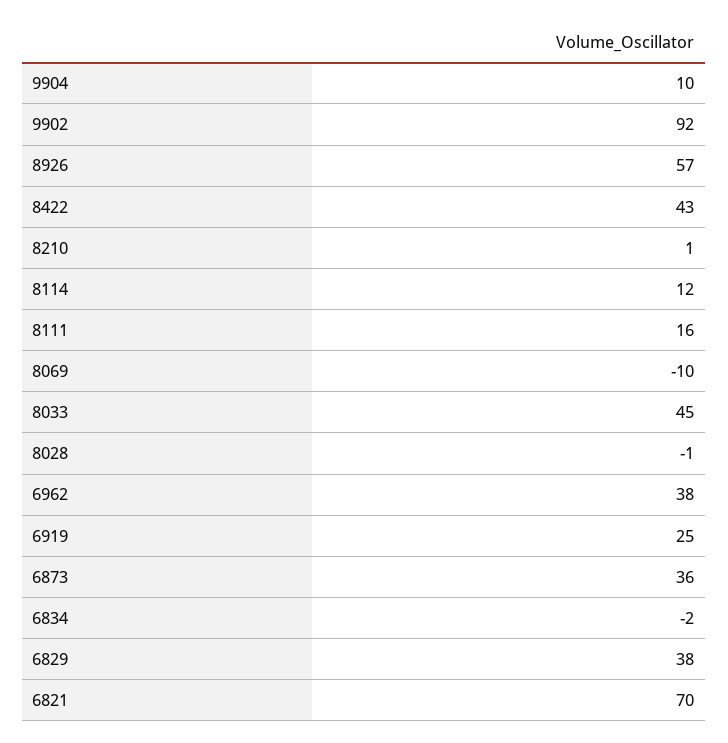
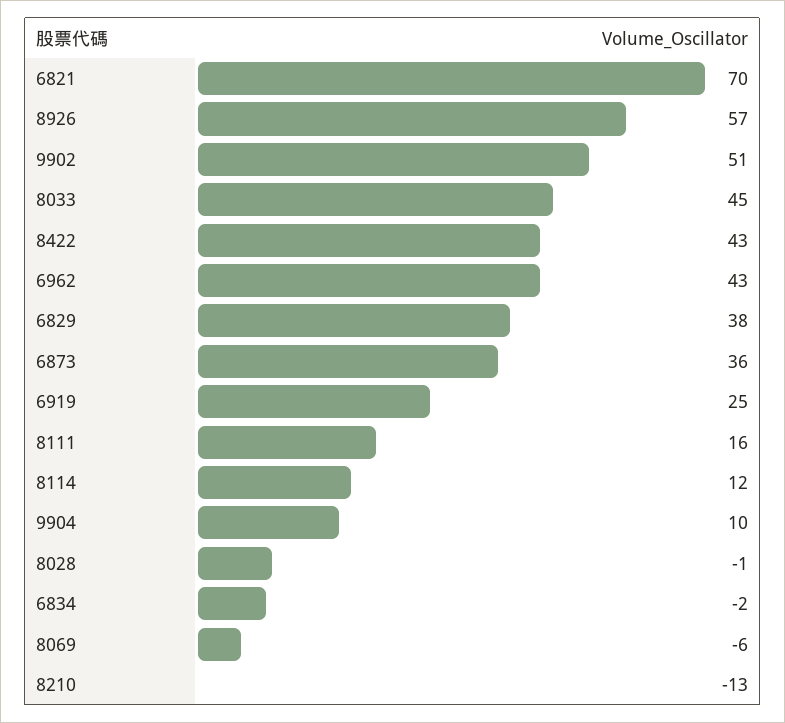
  {
    "9904": 10,
-   "9902": 92,
+   "9902": 51,
    "8926": 57,
    "8422": 43,
-   "8210": 1,
+   "8210": -13,
    "8114": 12,
    "8111": 16,
-   "8069": -10,
+   "8069": -6,
    "8033": 45,
    "8028": -1,
-   "6962": 38,
+   "6962": 43,
    "6919": 25,
    "6873": 36,
    "6834": -2,
    "6829": 38,
    "6821": 70
  }

